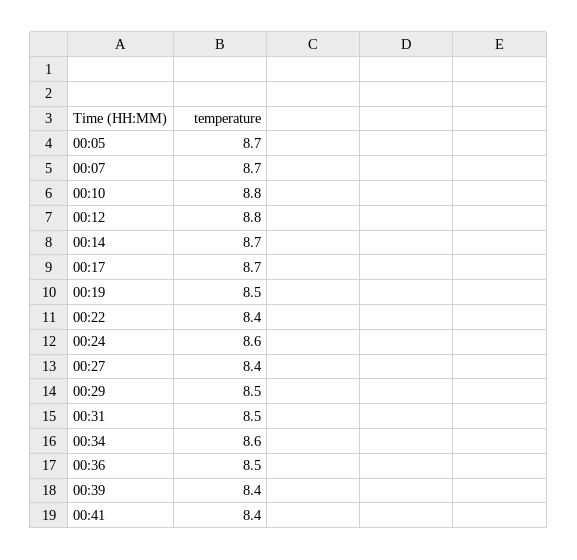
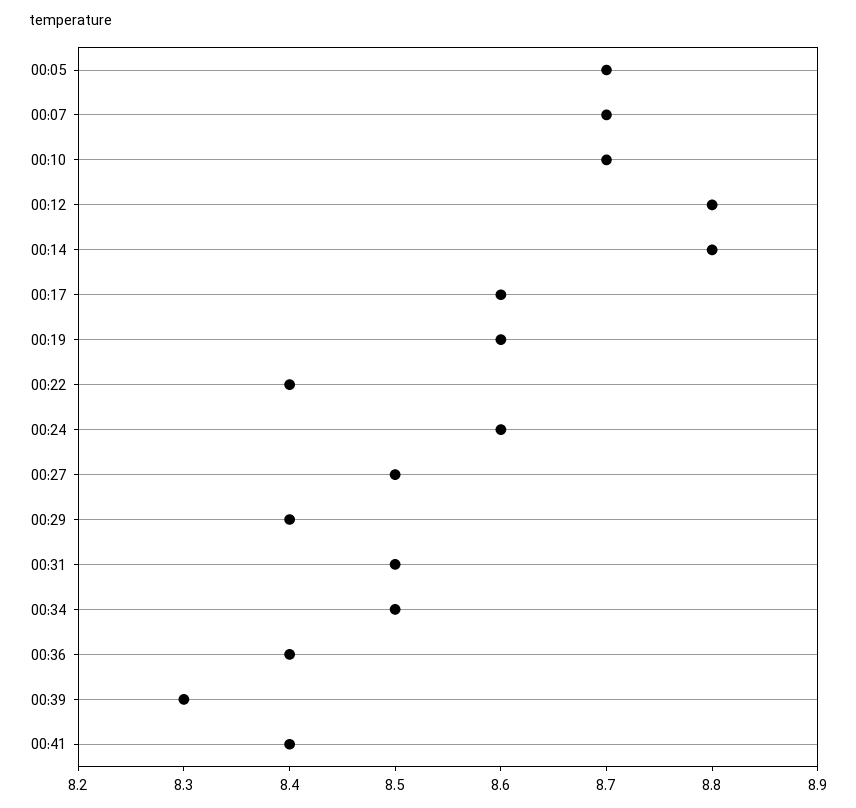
  {
    "00:05": 8.7,
    "00:07": 8.7,
-   "00:10": 8.8,
+   "00:10": 8.7,
    "00:12": 8.8,
-   "00:14": 8.7,
+   "00:14": 8.8,
-   "00:17": 8.7,
+   "00:17": 8.6,
-   "00:19": 8.5,
+   "00:19": 8.6,
    "00:22": 8.4,
    "00:24": 8.6,
-   "00:27": 8.4,
+   "00:27": 8.5,
-   "00:29": 8.5,
+   "00:29": 8.4,
    "00:31": 8.5,
-   "00:34": 8.6,
+   "00:34": 8.5,
-   "00:36": 8.5,
+   "00:36": 8.4,
-   "00:39": 8.4,
+   "00:39": 8.3,
    "00:41": 8.4
  }

